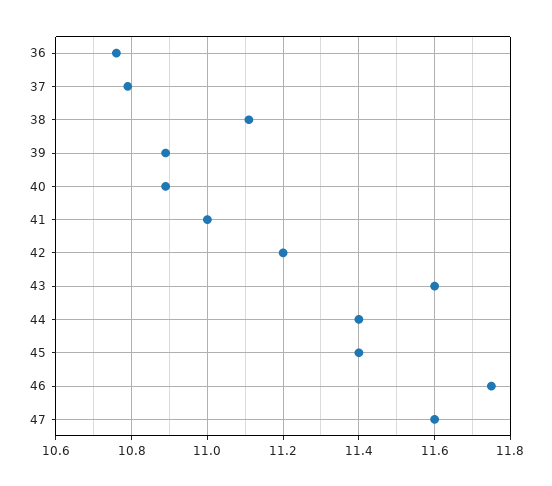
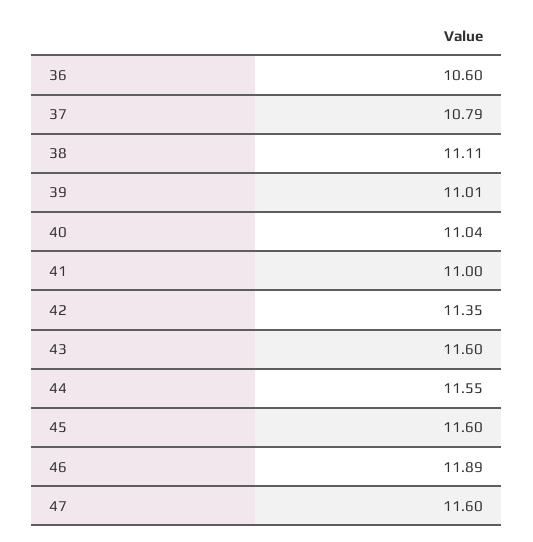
  {
-   "36": 10.75,
+   "36": 10.6,
    "37": 10.79,
    "38": 11.11,
-   "39": 10.9,
+   "39": 11.01,
-   "40": 10.9,
+   "40": 11.04,
    "41": 11,
-   "42": 11.2,
+   "42": 11.35,
    "43": 11.6,
-   "44": 11.4,
+   "44": 11.55,
-   "45": 11.4,
+   "45": 11.6,
-   "46": 11.75,
+   "46": 11.89,
    "47": 11.6
  }

